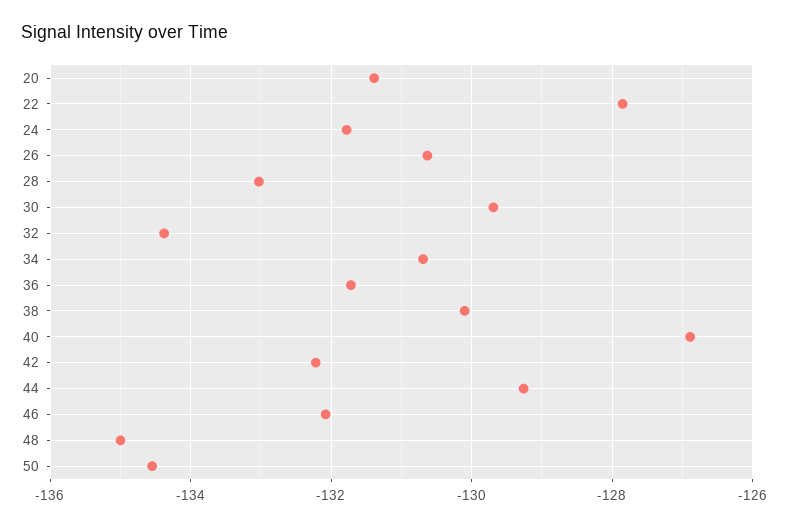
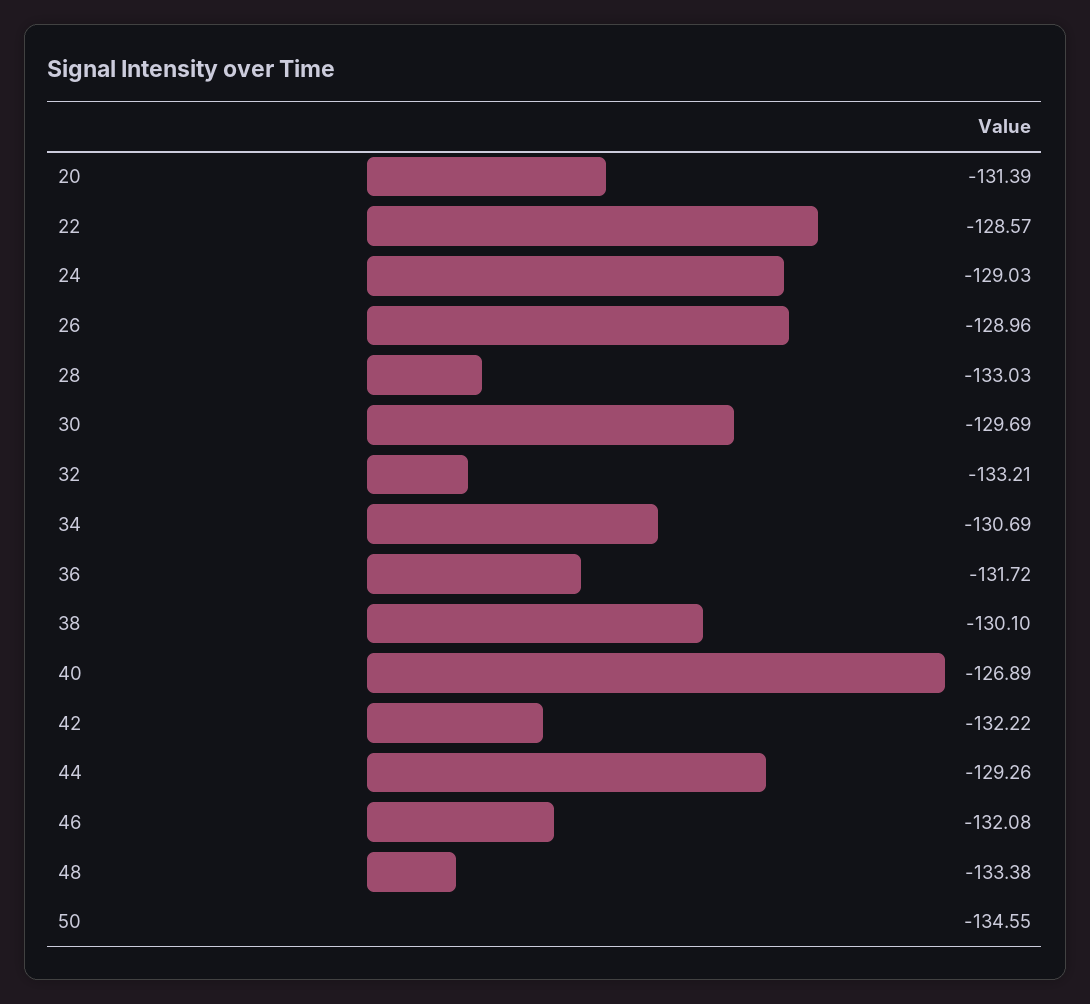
  {
    "20": -131.39,
-   "22": -127.8,
+   "22": -128.57,
-   "24": -131.8,
+   "24": -129.03,
-   "26": -130.6,
+   "26": -128.96,
    "28": -133.03,
    "30": -129.69,
-   "32": -134.4,
+   "32": -133.21,
    "34": -130.69,
    "36": -131.72,
    "38": -130.1,
    "40": -126.89,
    "42": -132.22,
    "44": -129.26,
    "46": -132.08,
-   "48": -135,
+   "48": -133.38,
    "50": -134.55
  }

